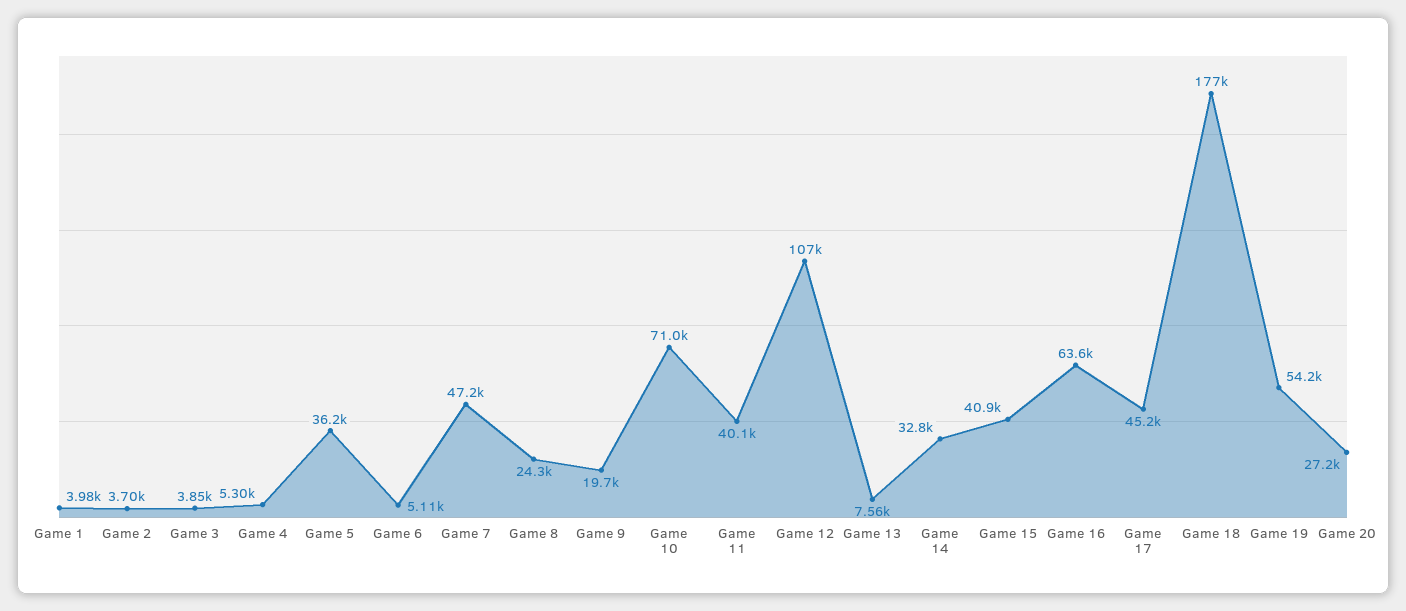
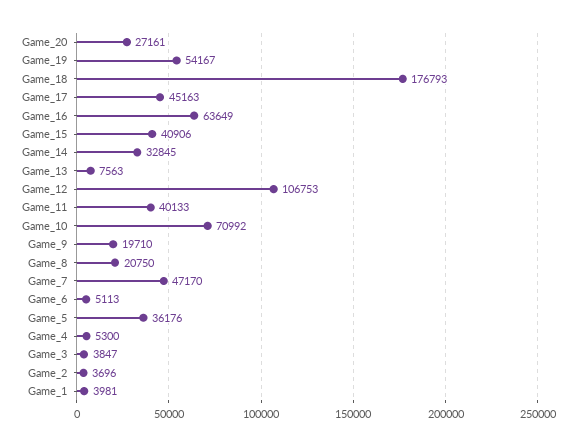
  {
    "Game 1": 3981,
    "Game 2": 3696,
    "Game 3": 3847,
    "Game 4": 5300,
    "Game 5": 36176,
    "Game 6": 5113,
    "Game 7": 47170,
-   "Game 8": 24300,
+   "Game 8": 20750,
    "Game 9": 19710,
    "Game 10": 70992,
    "Game 11": 40133,
    "Game 12": 106753,
    "Game 13": 7563,
    "Game 14": 32845,
    "Game 15": 40906,
    "Game 16": 63649,
    "Game 17": 45163,
    "Game 18": 176793,
    "Game 19": 54167,
    "Game 20": 27161
  }

